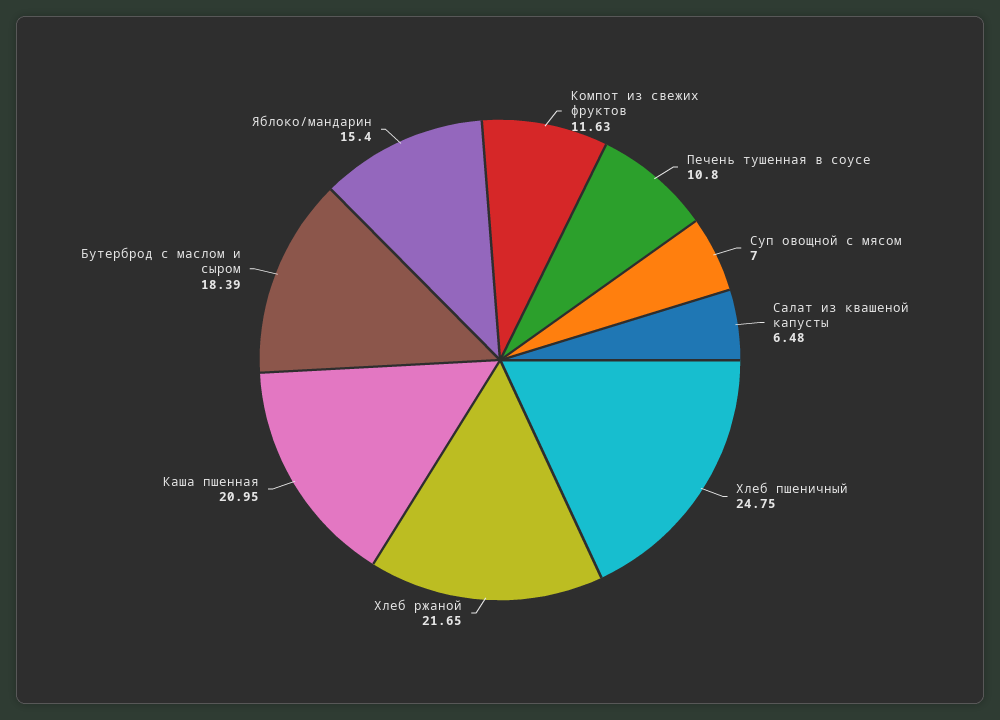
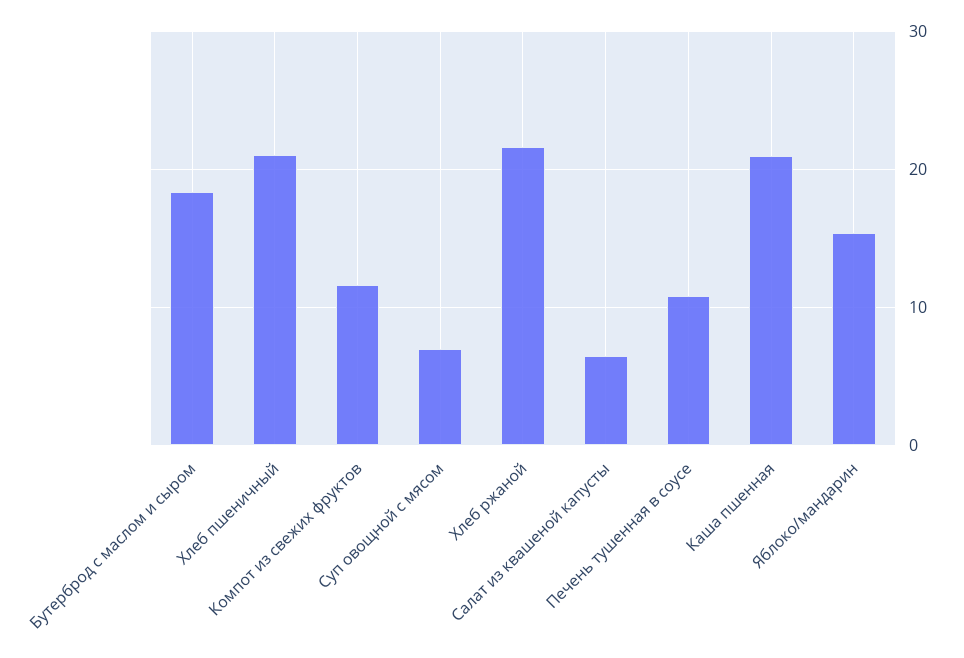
  {
    "Компот из свежих фруктов": 11.63,
    "Печень тушенная в соусе": 10.8,
    "Суп овощной с мясом": 7,
    "Салат из квашеной капусты": 6.48,
-   "Хлеб пшеничный": 24.75,
+   "Хлеб пшеничный": 21,
    "Хлеб ржаной": 21.65,
    "Каша пшенная": 20.95,
    "Бутерброд с маслом и сыром": 18.39,
    "Яблоко/мандарин": 15.4
  }

